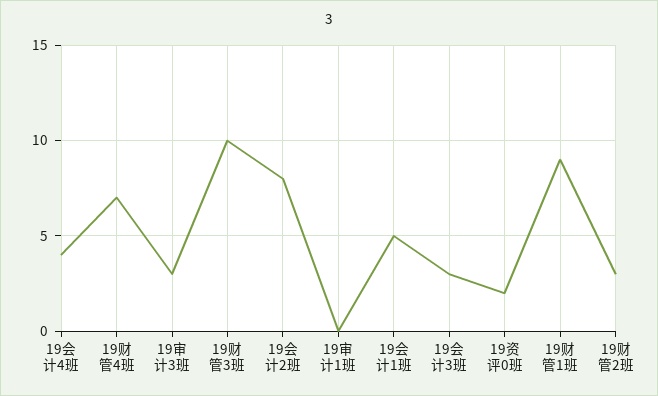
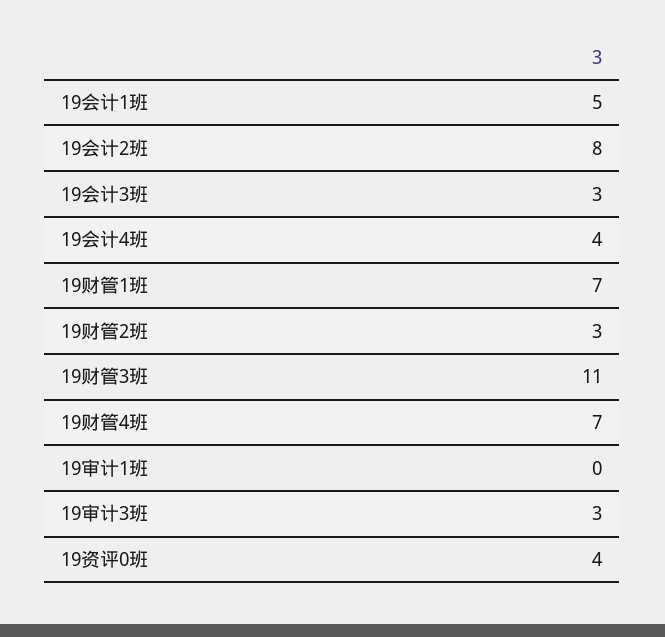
  {
    "19会计4班": 4,
    "19财管4班": 7,
    "19审计3班": 3,
-   "19财管3班": 10,
+   "19财管3班": 11,
    "19会计2班": 8,
    "19审计1班": 0,
    "19会计1班": 5,
    "19会计3班": 3,
-   "19资评0班": 2,
+   "19资评0班": 4,
-   "19财管1班": 9,
+   "19财管1班": 7,
    "19财管2班": 3
  }

